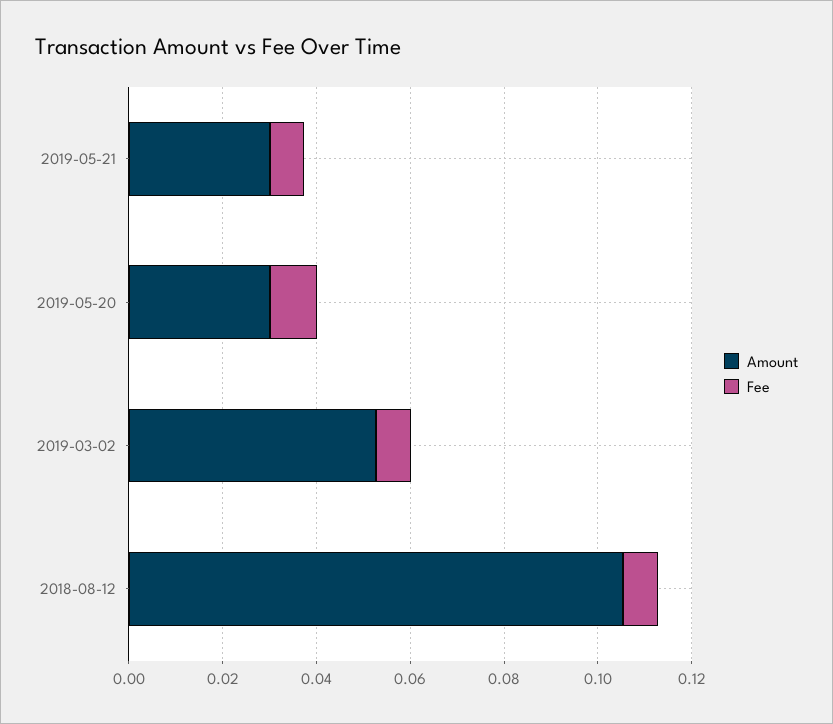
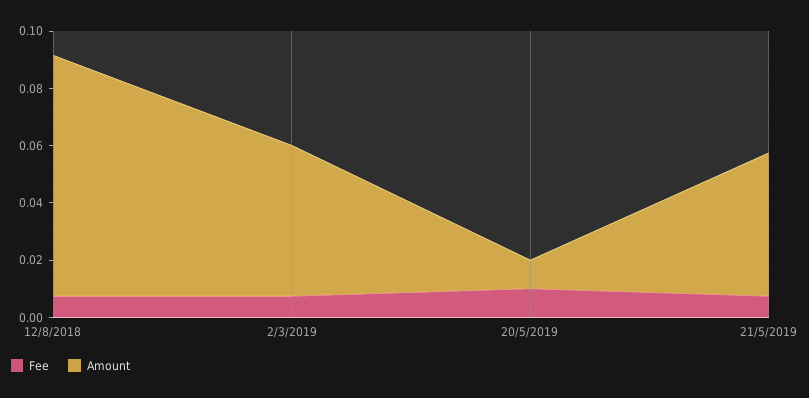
  {
    "Amount": {
-     "2019-05-21": 0.03,
+     "2019-05-21": 0.05,
-     "2019-05-20": 0.03,
+     "2019-05-20": 0.01,
      "2019-03-02": 0.055,
-     "2018-08-12": 0.105
+     "2018-08-12": 0.085
    },
    "Fee": {
      "2019-05-21": 0.005,
      "2019-05-20": 0.01,
      "2019-03-02": 0.005,
      "2018-08-12": 0.005
    }
  }

